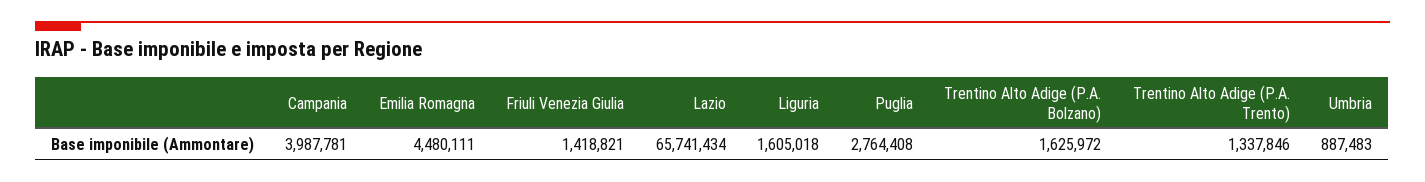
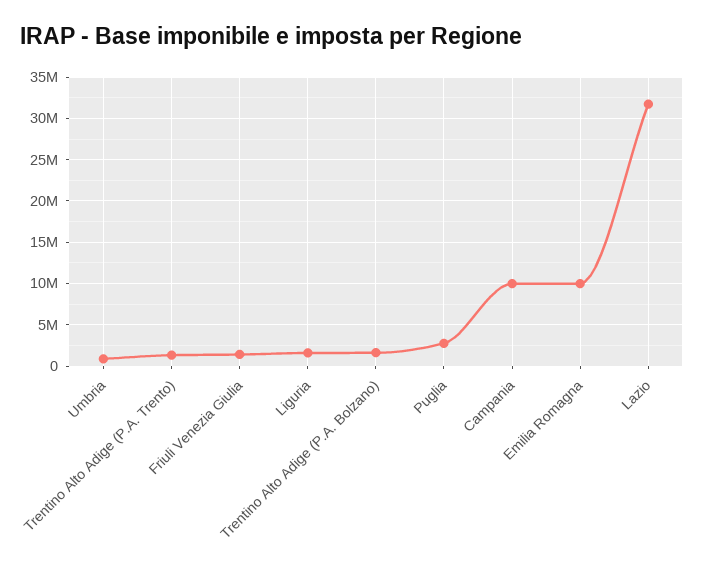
  {
-   "Campania": 3987781,
+   "Campania": 10000000,
-   "Emilia Romagna": 4480111,
+   "Emilia Romagna": 10000000,
    "Friuli Venezia Giulia": 1418821,
-   "Lazio": 65741434,
+   "Lazio": 32000000,
    "Liguria": 1605018,
    "Puglia": 2764408,
    "Trentino Alto Adige (P.A. Bolzano)": 1625972,
    "Trentino Alto Adige (P.A. Trento)": 1337846,
    "Umbria": 887483
  }

